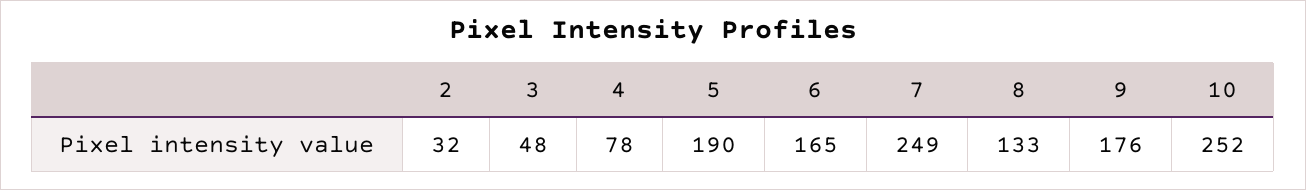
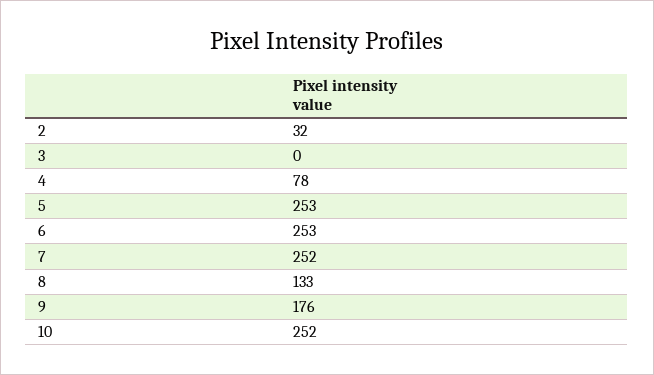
  {
    "2": 32,
-   "3": 48,
+   "3": 0,
    "4": 78,
-   "5": 190,
+   "5": 253,
-   "6": 165,
+   "6": 253,
-   "7": 249,
+   "7": 252,
    "8": 133,
    "9": 176,
    "10": 252
  }

